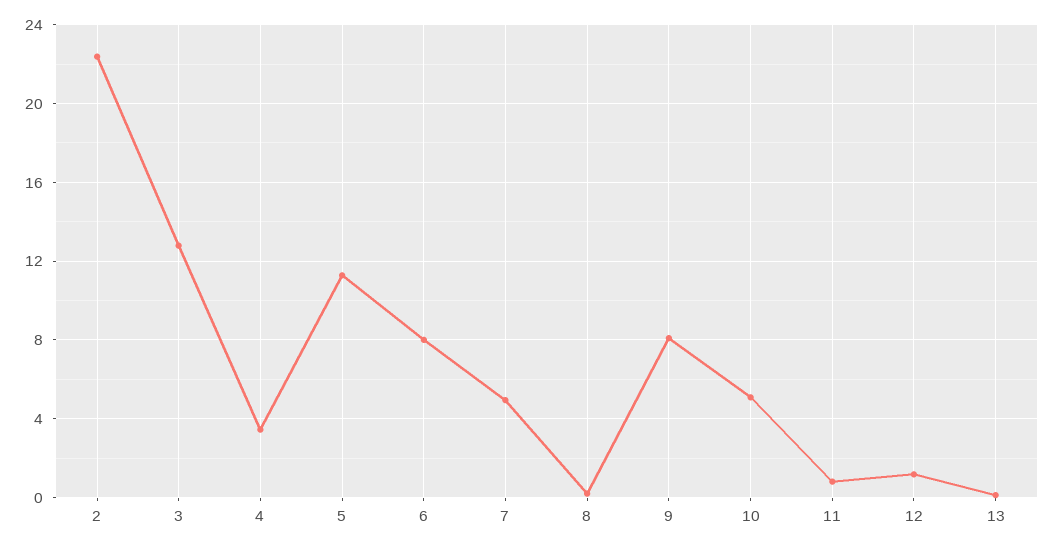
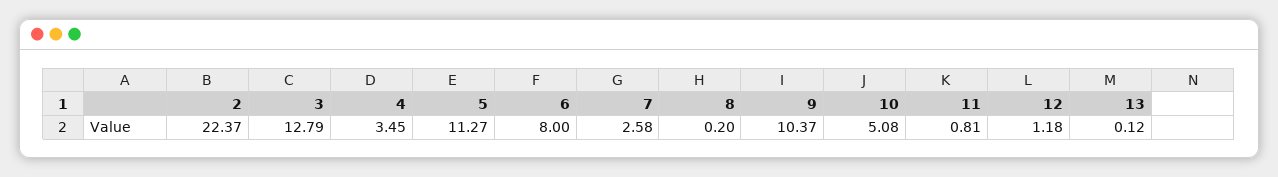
  {
    "2": 22.37,
    "3": 12.79,
    "4": 3.45,
    "5": 11.27,
    "6": 8,
-   "7": 5,
+   "7": 2.58,
    "8": 0.2,
-   "9": 8,
+   "9": 10.37,
    "10": 5.08,
    "11": 0.81,
    "12": 1.18,
    "13": 0.12
  }

